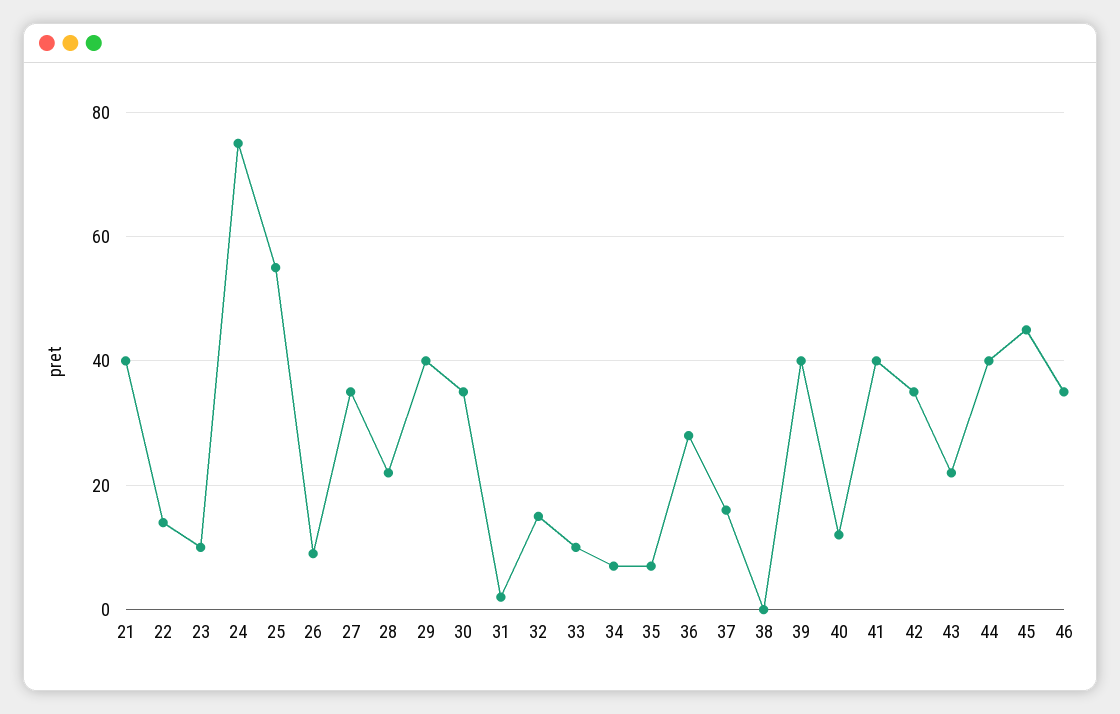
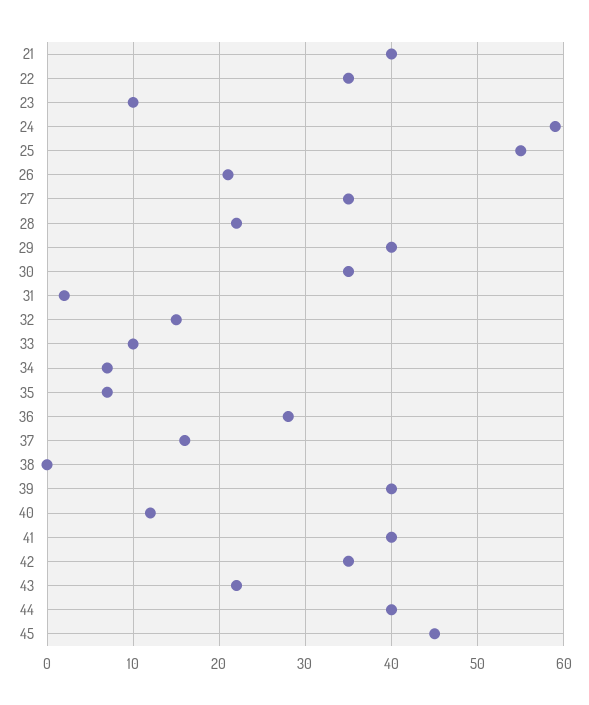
  {
    "21": 40,
-   "22": 15,
+   "22": 35,
    "23": 10,
-   "24": 75,
+   "24": 59,
    "25": 55,
-   "26": 10,
+   "26": 21,
    "27": 35,
    "28": 22,
    "29": 40,
    "30": 35,
    "31": 2,
    "32": 15,
    "33": 10,
    "34": 7,
    "35": 7,
    "36": 28,
    "37": 16,
    "38": 0,
    "39": 40,
    "40": 12,
    "41": 40,
    "42": 35,
    "43": 22,
    "44": 40,
-   "45": 45,
+   "45": 45
-   "46": 35
  }

